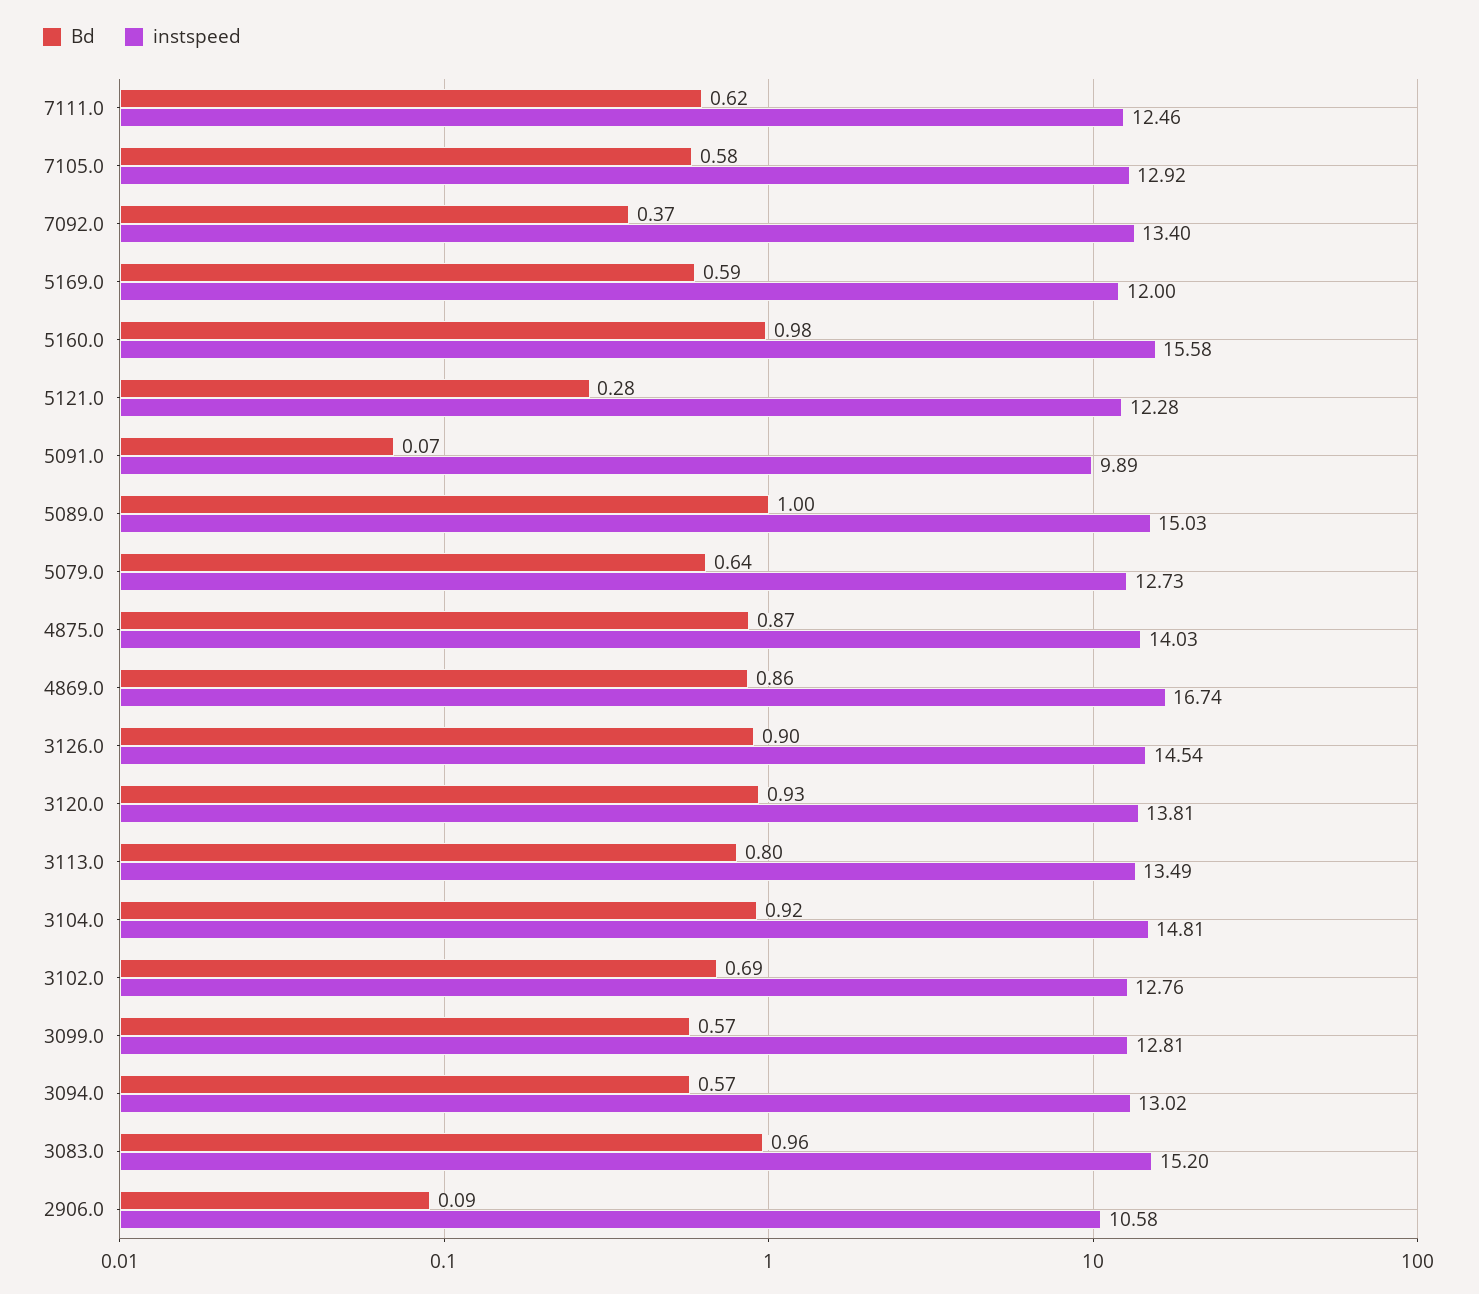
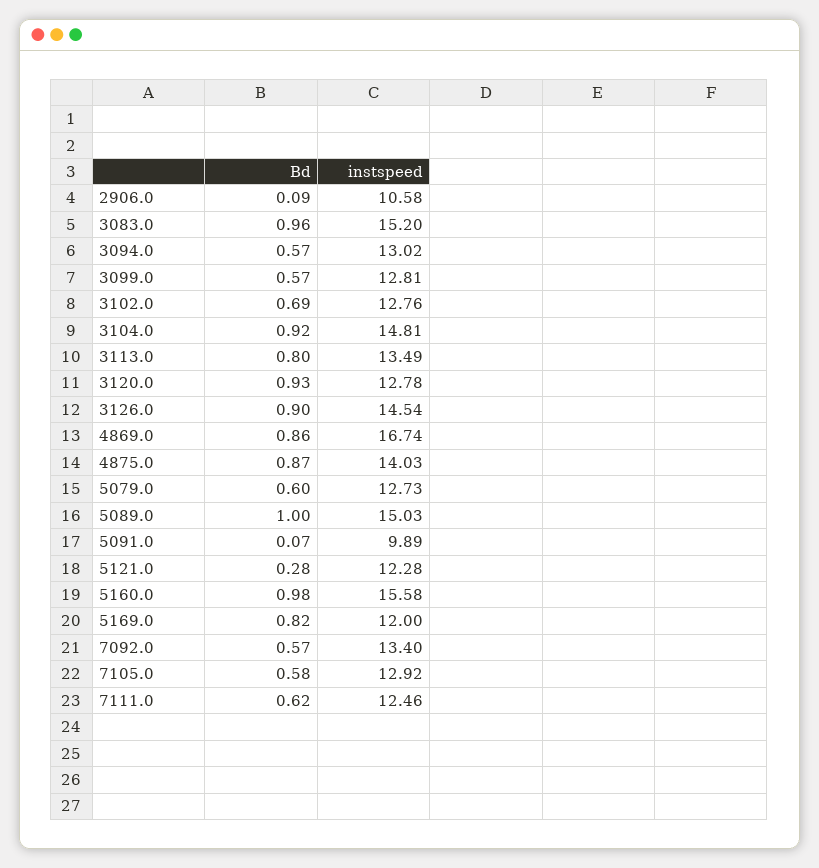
  {
    "Bd": {
      "7111.0": 0.62,
      "7105.0": 0.58,
-     "7092.0": 0.37,
+     "7092.0": 0.57,
-     "5169.0": 0.59,
+     "5169.0": 0.82,
      "5160.0": 0.98,
      "5121.0": 0.28,
      "5091.0": 0.07,
      "5089.0": 1,
-     "5079.0": 0.64,
+     "5079.0": 0.6,
      "4875.0": 0.87,
      "4869.0": 0.86,
      "3126.0": 0.9,
      "3120.0": 0.93,
      "3113.0": 0.8,
      "3104.0": 0.92,
      "3102.0": 0.69,
      "3099.0": 0.57,
      "3094.0": 0.57,
      "3083.0": 0.96,
      "2906.0": 0.09
    },
    "instspeed": {
      "7111.0": 12.46,
      "7105.0": 12.92,
      "7092.0": 13.4,
      "5169.0": 12,
      "5160.0": 15.58,
      "5121.0": 12.28,
      "5091.0": 9.89,
      "5089.0": 15.03,
      "5079.0": 12.73,
      "4875.0": 14.03,
      "4869.0": 16.74,
      "3126.0": 14.54,
-     "3120.0": 13.81,
+     "3120.0": 12.78,
      "3113.0": 13.49,
      "3104.0": 14.81,
      "3102.0": 12.76,
      "3099.0": 12.81,
      "3094.0": 13.02,
      "3083.0": 15.2,
      "2906.0": 10.58
    }
  }

